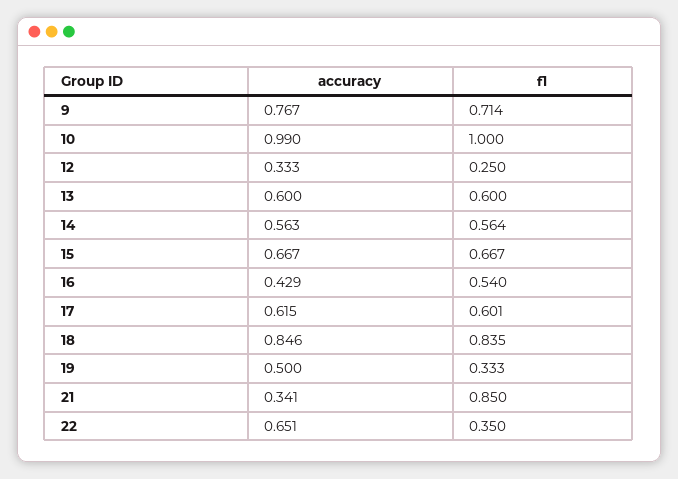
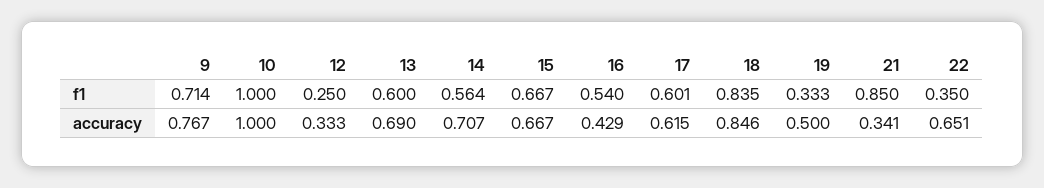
  {
    "accuracy": {
      "9": 0.767,
-     "10": 0.99,
+     "10": 1,
      "12": 0.333,
-     "13": 0.6,
+     "13": 0.69,
-     "14": 0.563,
+     "14": 0.707,
      "15": 0.667,
      "16": 0.429,
      "17": 0.615,
      "18": 0.846,
      "19": 0.5,
      "21": 0.341,
      "22": 0.651
    },
    "f1": {
      "9": 0.714,
      "10": 1,
      "12": 0.25,
      "13": 0.6,
      "14": 0.564,
      "15": 0.667,
      "16": 0.54,
      "17": 0.601,
      "18": 0.835,
      "19": 0.333,
      "21": 0.85,
      "22": 0.35
    }
  }

